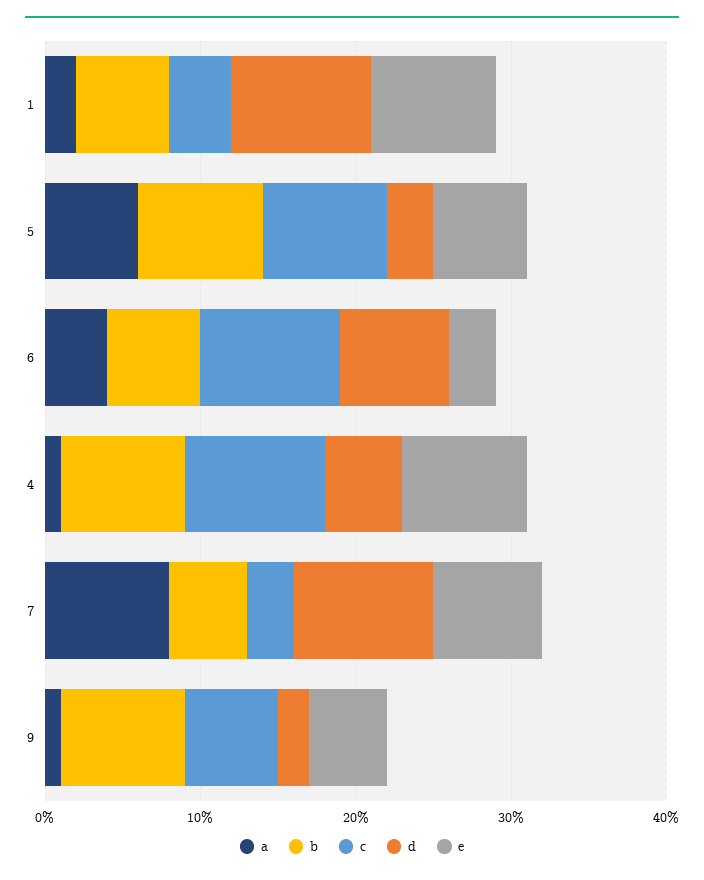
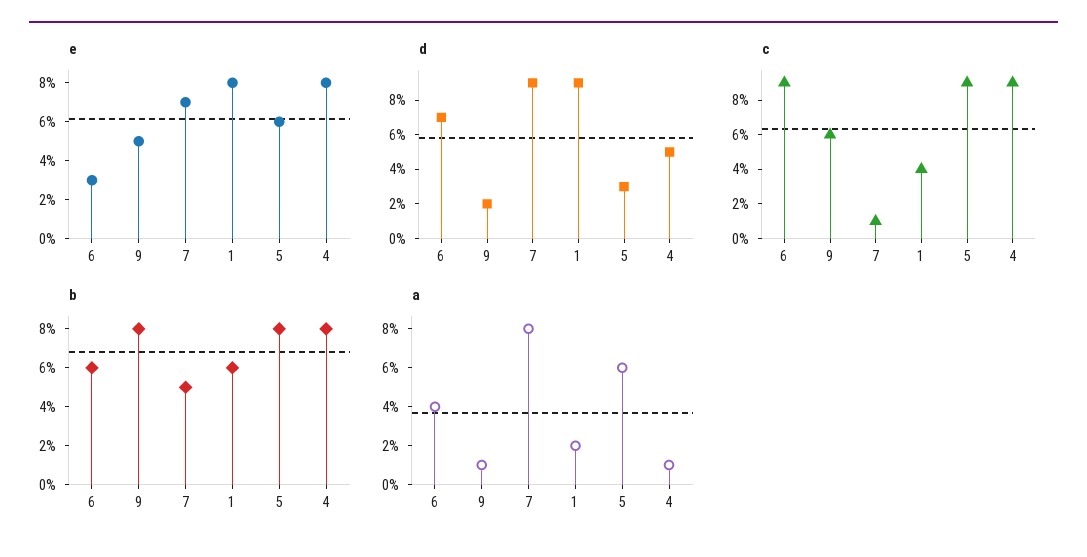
  {
    "a": {
      "1": 2,
      "5": 6,
      "6": 4,
      "4": 1,
      "7": 8,
      "9": 1
    },
    "b": {
      "1": 6,
      "5": 8,
      "6": 6,
      "4": 8,
      "7": 5,
      "9": 8
    },
    "c": {
      "1": 4,
-     "5": 8,
+     "5": 9,
      "6": 9,
      "4": 9,
-     "7": 3,
+     "7": 1,
      "9": 6
    },
    "d": {
      "1": 9,
      "5": 3,
      "6": 7,
      "4": 5,
      "7": 9,
      "9": 2
    },
    "e": {
      "1": 8,
      "5": 6,
      "6": 3,
      "4": 8,
      "7": 7,
      "9": 5
    }
  }

